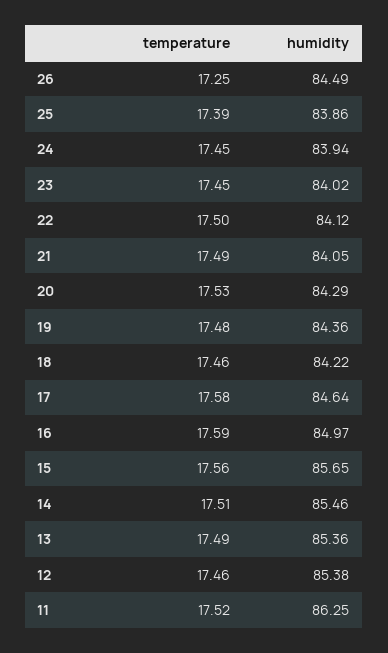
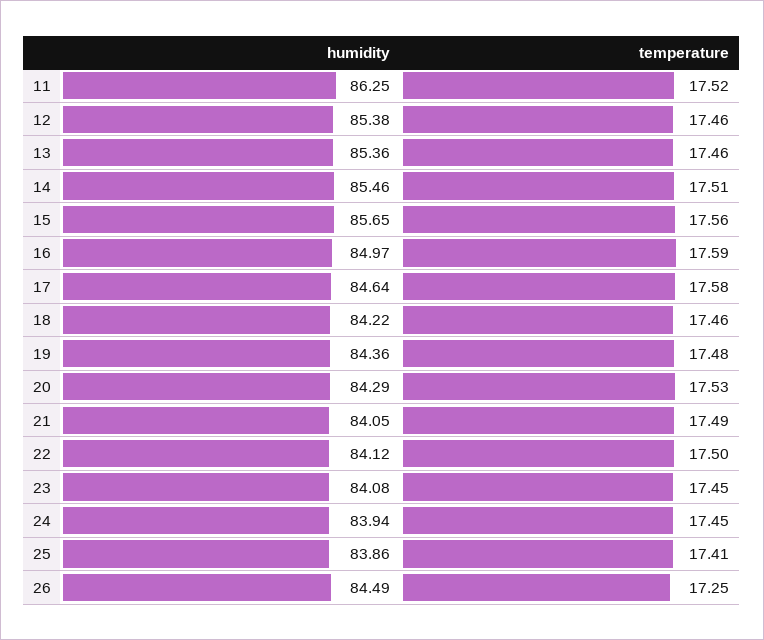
  {
    "temperature": {
      "26": 17.25,
-     "25": 17.39,
+     "25": 17.41,
      "24": 17.45,
      "23": 17.45,
      "22": 17.5,
      "21": 17.49,
      "20": 17.53,
      "19": 17.48,
      "18": 17.46,
      "17": 17.58,
      "16": 17.59,
      "15": 17.56,
      "14": 17.51,
-     "13": 17.49,
+     "13": 17.46,
      "12": 17.46,
      "11": 17.52
    },
    "humidity": {
      "26": 84.49,
      "25": 83.86,
      "24": 83.94,
-     "23": 84.02,
+     "23": 84.08,
      "22": 84.12,
      "21": 84.05,
      "20": 84.29,
      "19": 84.36,
      "18": 84.22,
      "17": 84.64,
      "16": 84.97,
      "15": 85.65,
      "14": 85.46,
      "13": 85.36,
      "12": 85.38,
      "11": 86.25
    }
  }

